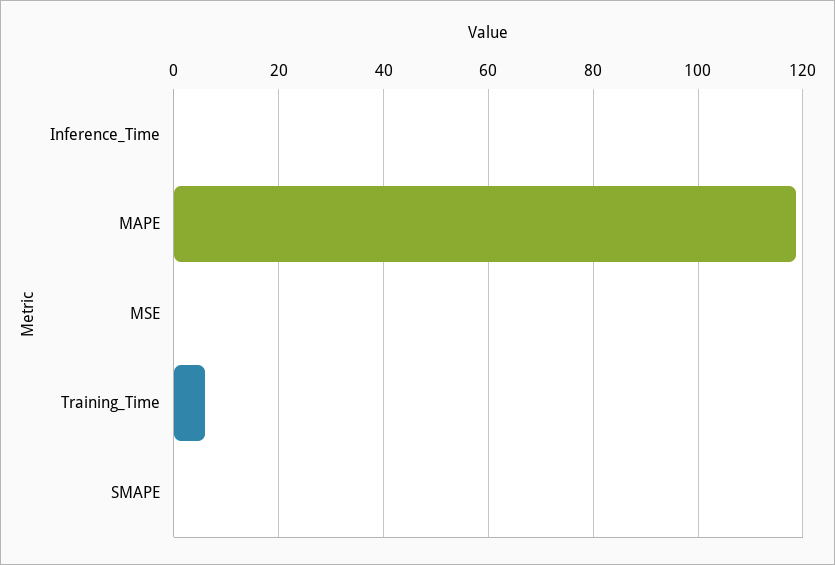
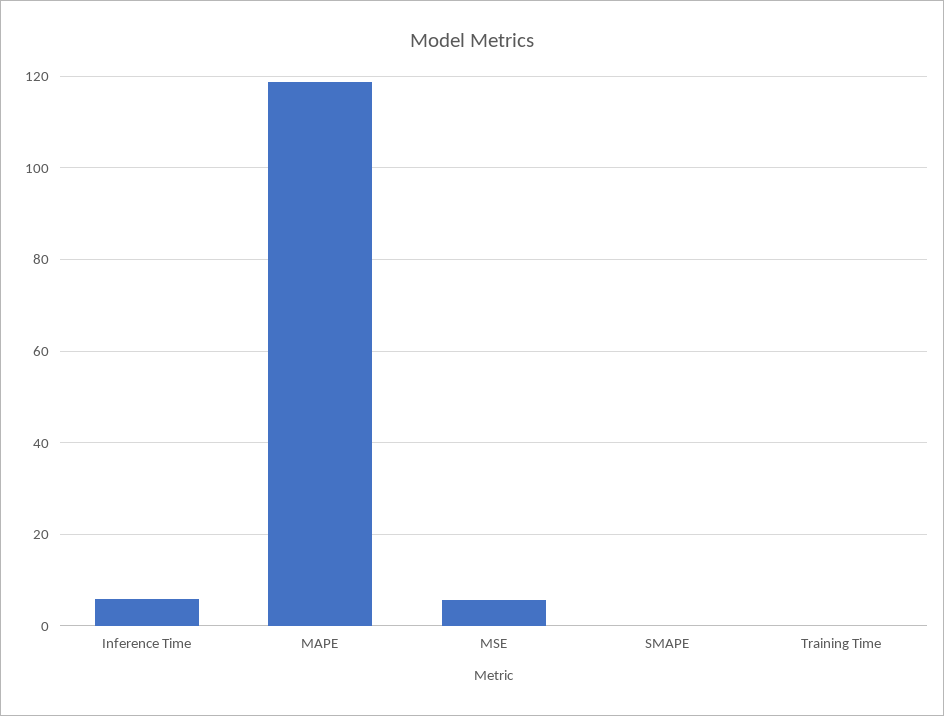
  {
-   "Inference_Time": 0,
+   "Inference_Time": 6,
    "MAPE": 118,
-   "MSE": 0,
+   "MSE": 6,
-   "Training_Time": 6,
+   "Training_Time": 0,
    "SMAPE": 0
  }

